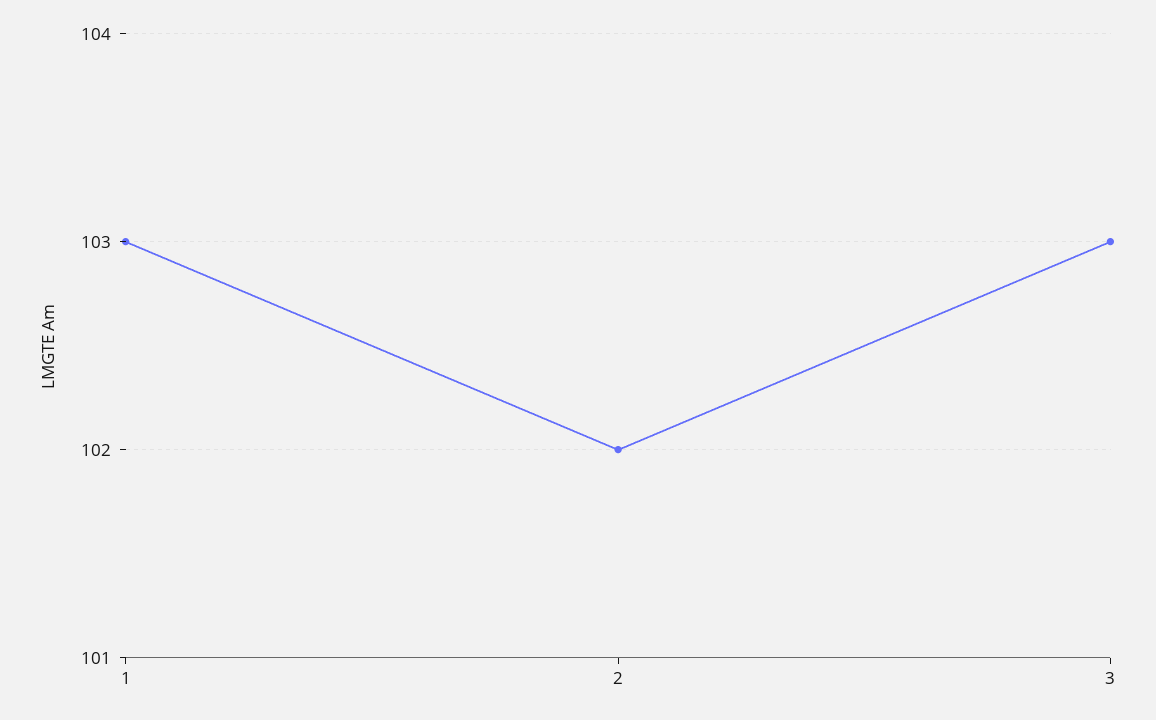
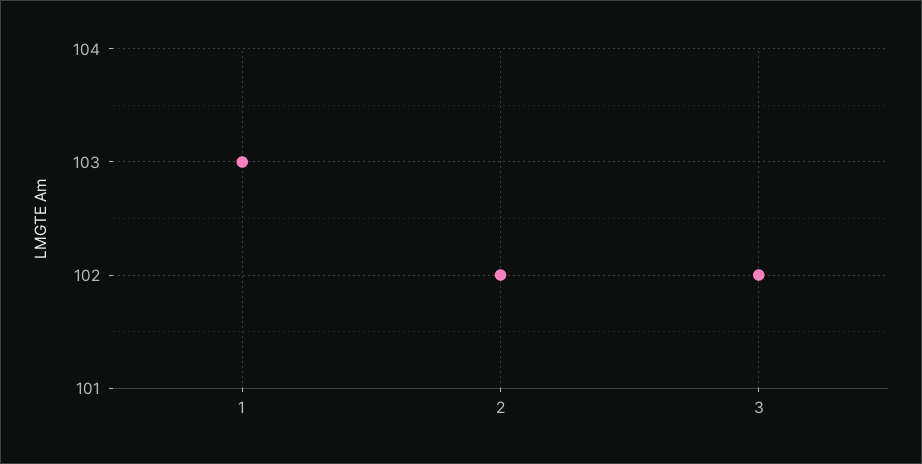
  {
    "1": 103,
    "2": 102,
-   "3": 103
+   "3": 102
  }

